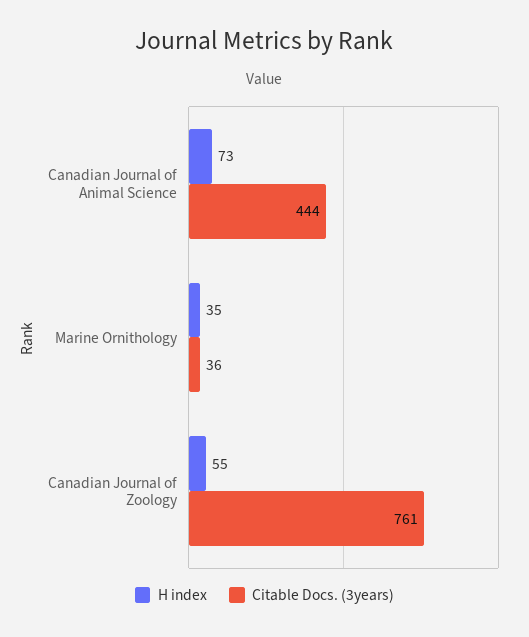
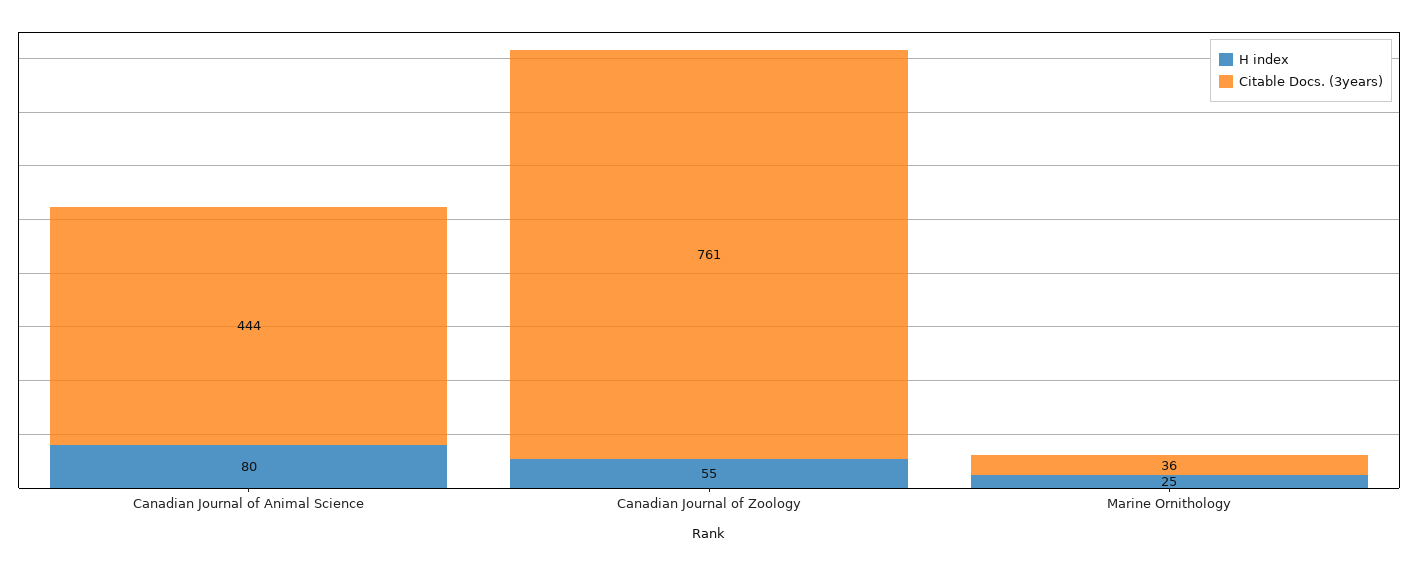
  {
    "H index": {
-     "Canadian Journal of Animal Science": 73,
+     "Canadian Journal of Animal Science": 80,
-     "Marine Ornithology": 35,
+     "Marine Ornithology": 25,
      "Canadian Journal of Zoology": 55
    },
    "Citable Docs. (3years)": {
      "Canadian Journal of Animal Science": 444,
      "Marine Ornithology": 36,
      "Canadian Journal of Zoology": 761
    }
  }

